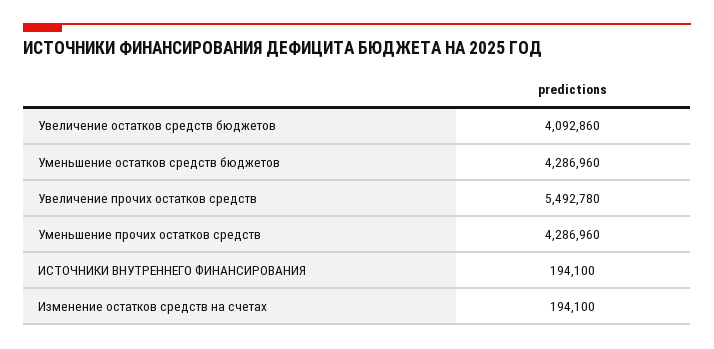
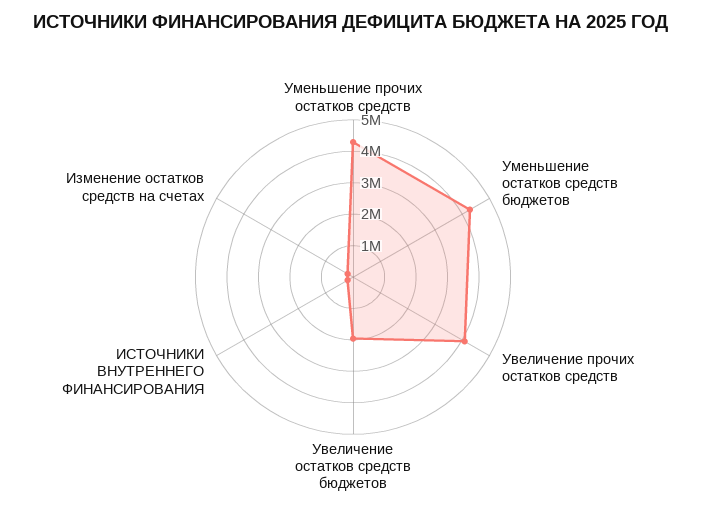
  {
-   "Увеличение остатков средств бюджетов": 4092860,
+   "Увеличение остатков средств бюджетов": 2000000,
    "Уменьшение остатков средств бюджетов": 4286960,
-   "Увеличение прочих остатков средств": 5492780,
+   "Увеличение прочих остатков средств": 4000000,
    "Уменьшение прочих остатков средств": 4286960,
    "ИСТОЧНИКИ ВНУТРЕННЕГО ФИНАНСИРОВАНИЯ": 194100,
    "Изменение остатков средств на счетах": 194100
  }

